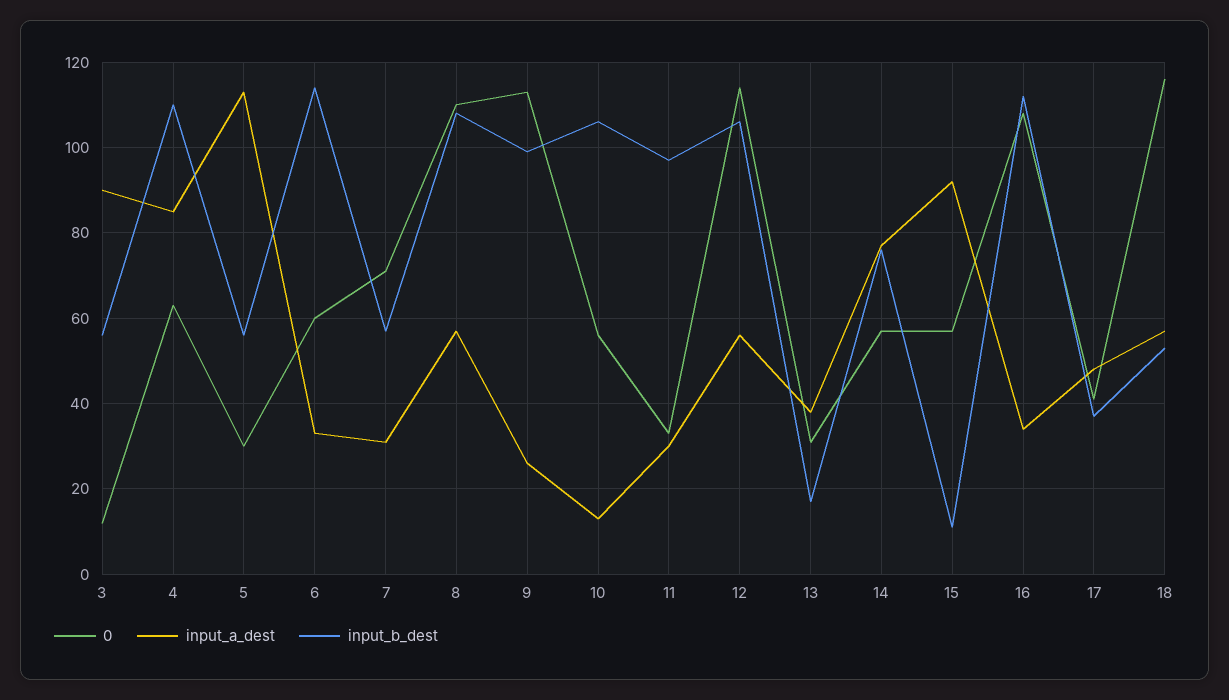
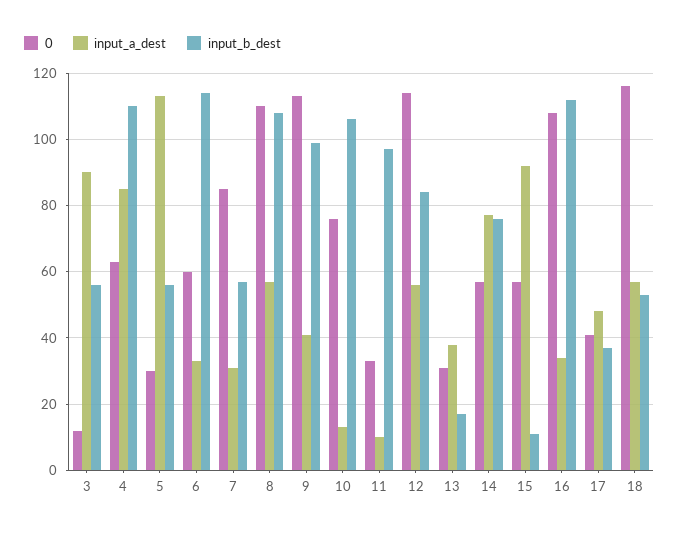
  {
    "0": {
      "3": 10,
      "4": 65,
      "5": 30,
      "6": 60,
-     "7": 70,
+     "7": 85,
      "8": 110,
      "9": 115,
-     "10": 55,
+     "10": 75,
      "11": 35,
      "12": 115,
      "13": 30,
      "14": 55,
      "15": 55,
      "16": 110,
      "17": 40,
      "18": 115
    },
    "input_a_dest": {
      "3": 90,
      "4": 85,
      "5": 115,
      "6": 35,
      "7": 30,
      "8": 55,
-     "9": 25,
+     "9": 40,
      "10": 15,
-     "11": 30,
+     "11": 10,
      "12": 55,
      "13": 40,
      "14": 75,
      "15": 90,
      "16": 35,
      "17": 50,
      "18": 55
    },
    "input_b_dest": {
      "3": 55,
      "4": 110,
      "5": 55,
      "6": 115,
      "7": 55,
      "8": 110,
      "9": 100,
      "10": 105,
      "11": 95,
-     "12": 105,
+     "12": 85,
      "13": 15,
      "14": 75,
      "15": 10,
      "16": 110,
      "17": 35,
      "18": 55
    }
  }

